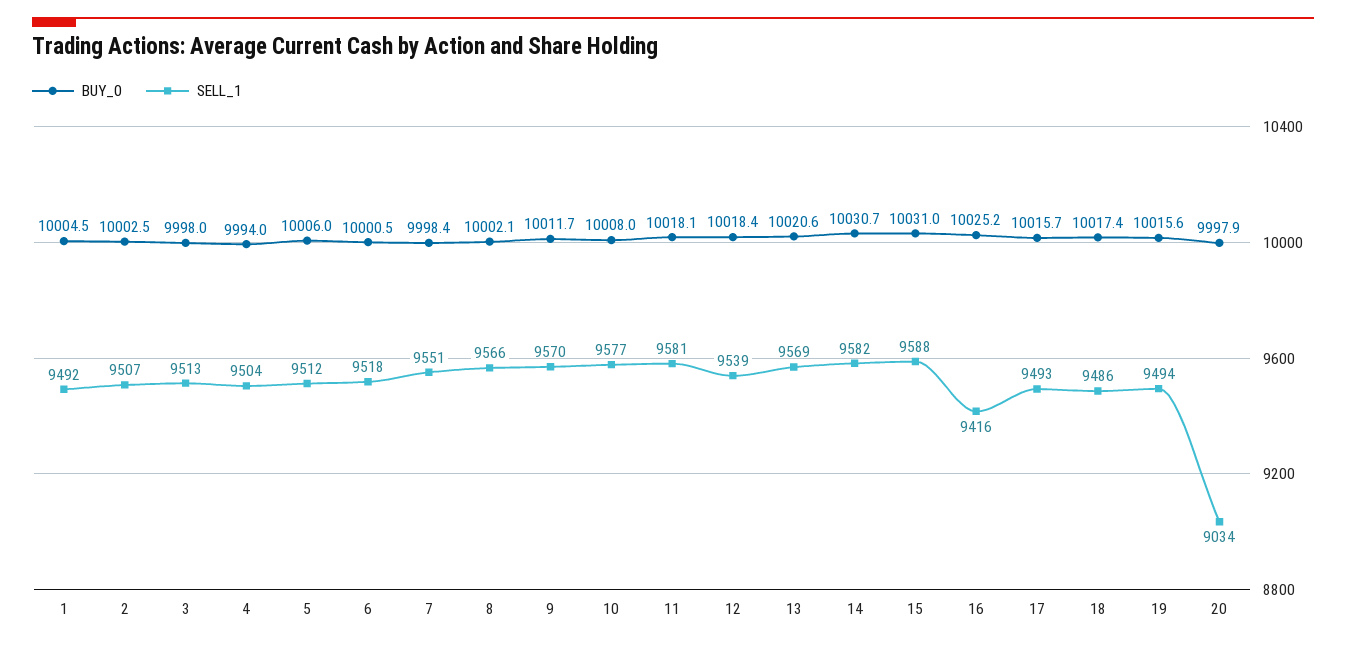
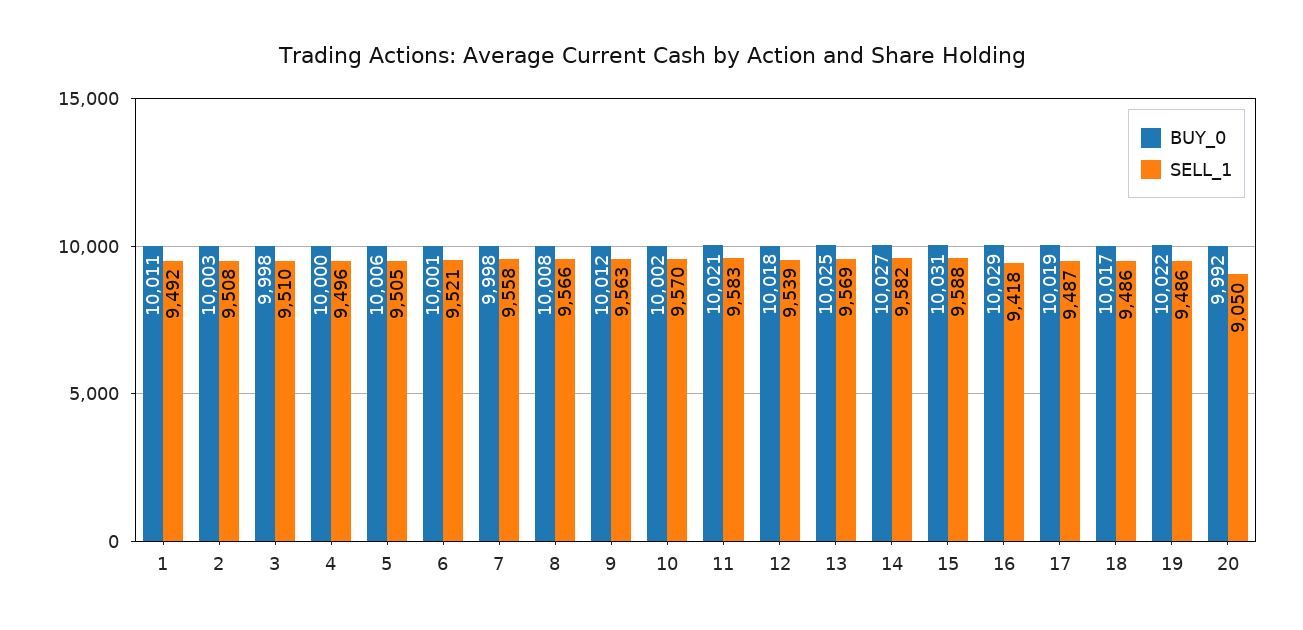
  {
    "BUY_0": {
-     "1": 10004.5,
+     "1": 10011,
      "2": 10002.5,
      "3": 9998,
-     "4": 9994,
+     "4": 10000,
      "5": 10006,
      "6": 10000.5,
      "7": 9998.4,
-     "8": 10002.1,
+     "8": 10008,
      "9": 10011.7,
-     "10": 10008,
+     "10": 10002,
-     "11": 10018.1,
+     "11": 10021,
      "12": 10018.4,
-     "13": 10020.6,
+     "13": 10025,
-     "14": 10030.7,
+     "14": 10027,
      "15": 10031,
-     "16": 10025.2,
+     "16": 10029,
-     "17": 10015.7,
+     "17": 10019,
      "18": 10017.4,
-     "19": 10015.6,
+     "19": 10022,
-     "20": 9997.9
+     "20": 9992
    },
    "SELL_1": {
      "1": 9492,
-     "2": 9507,
+     "2": 9508,
-     "3": 9513,
+     "3": 9510,
-     "4": 9504,
+     "4": 9496,
-     "5": 9512,
+     "5": 9505,
-     "6": 9518,
+     "6": 9521,
-     "7": 9551,
+     "7": 9558,
      "8": 9566,
-     "9": 9570,
+     "9": 9563,
-     "10": 9577,
+     "10": 9570,
-     "11": 9581,
+     "11": 9583,
      "12": 9539,
      "13": 9569,
      "14": 9582,
      "15": 9588,
-     "16": 9416,
+     "16": 9418,
-     "17": 9493,
+     "17": 9487,
      "18": 9486,
-     "19": 9494,
+     "19": 9486,
-     "20": 9034
+     "20": 9050
    }
  }

